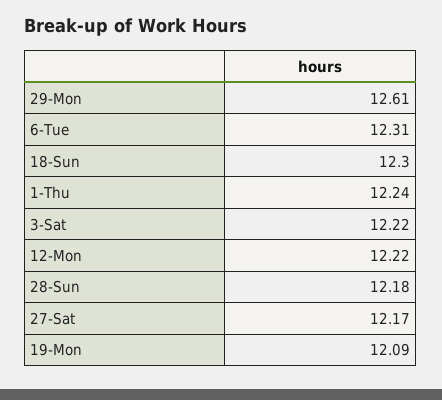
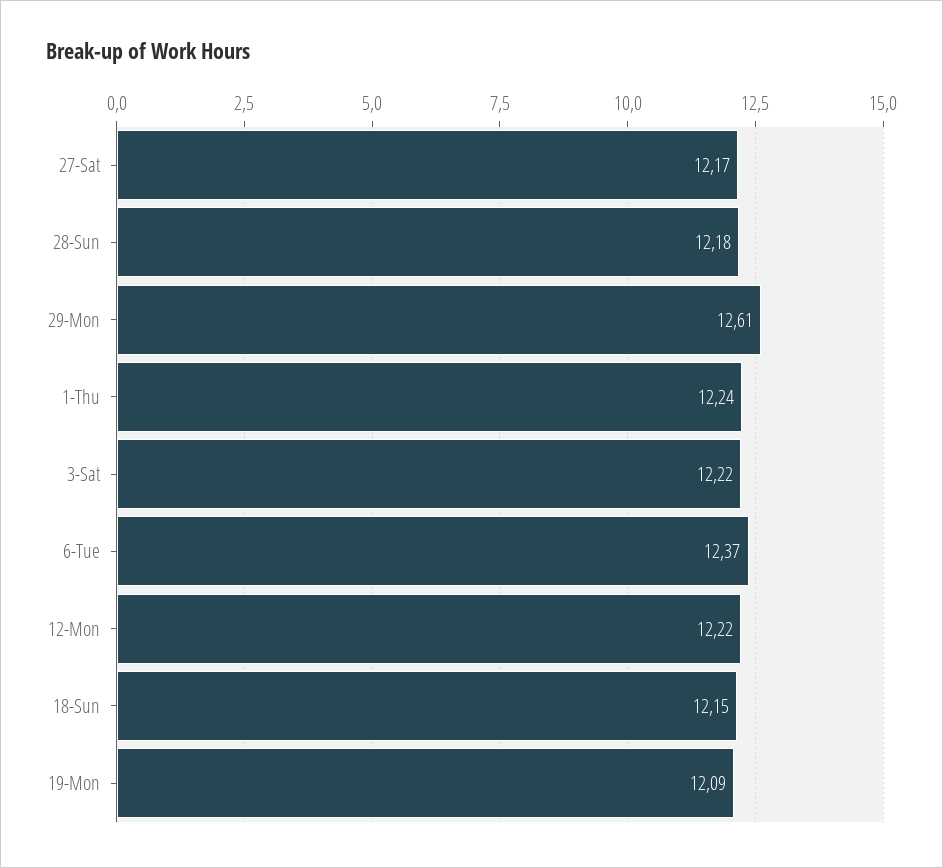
  {
    "29-Mon": 12.61,
-   "6-Tue": 12.31,
+   "6-Tue": 12.37,
-   "18-Sun": 12.3,
+   "18-Sun": 12.15,
    "1-Thu": 12.24,
    "3-Sat": 12.22,
    "12-Mon": 12.22,
    "28-Sun": 12.18,
    "27-Sat": 12.17,
    "19-Mon": 12.09
  }

